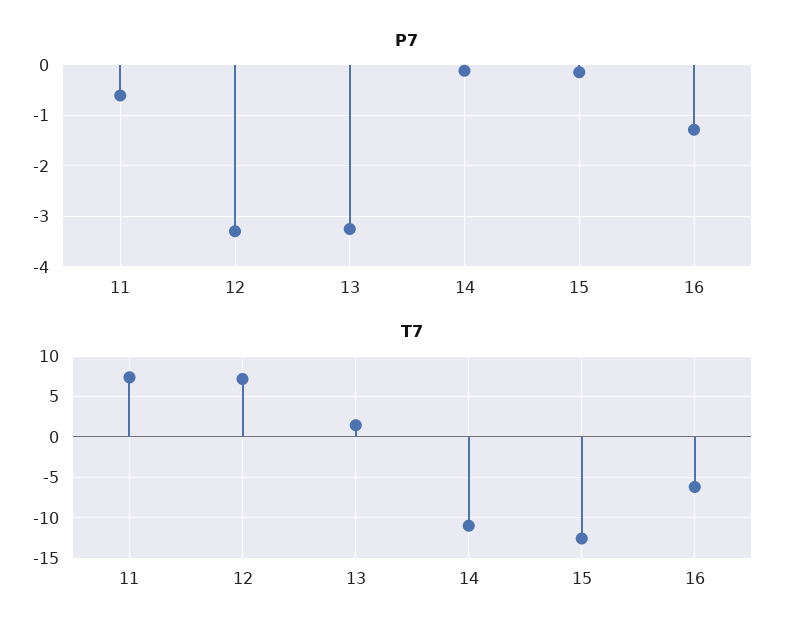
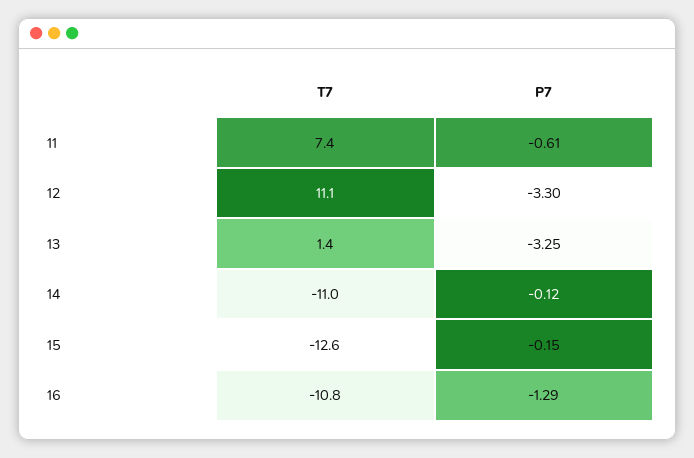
  {
    "P7": {
      "11": -0.61,
      "12": -3.3,
      "13": -3.25,
      "14": -0.12,
      "15": -0.15,
      "16": -1.29
    },
    "T7": {
      "11": 7.4,
-     "12": 7,
+     "12": 11.1,
      "13": 1.4,
      "14": -11,
      "15": -12.6,
-     "16": -6
+     "16": -10.8
    }
  }

